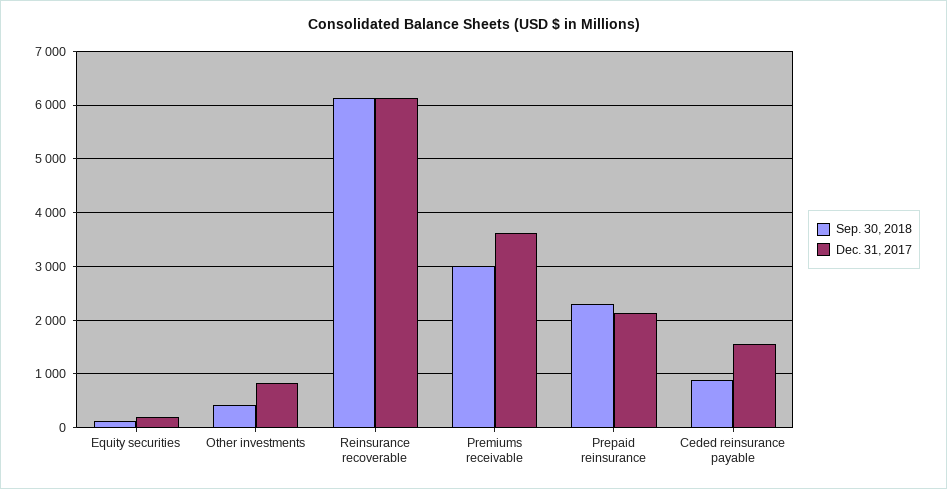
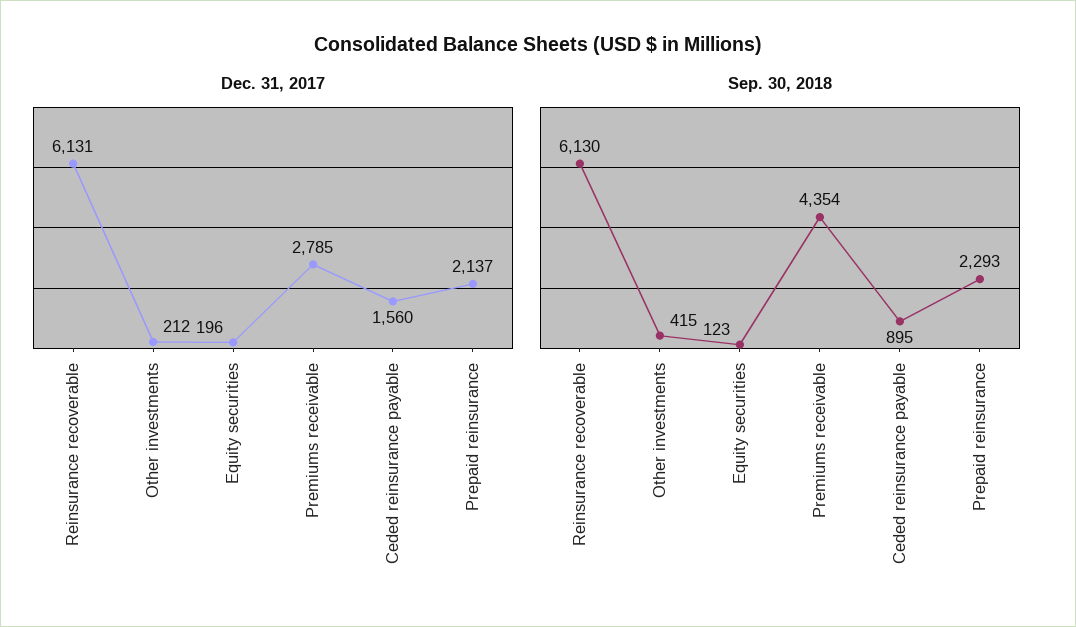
  {
    "Sep. 30, 2018": {
      "Equity securities": 123,
      "Other investments": 415,
      "Reinsurance recoverable": 6130,
-     "Premiums receivable": 3000,
+     "Premiums receivable": 4354,
      "Prepaid reinsurance": 2293,
      "Ceded reinsurance payable": 895
    },
    "Dec. 31, 2017": {
      "Equity securities": 196,
-     "Other investments": 800,
+     "Other investments": 212,
      "Reinsurance recoverable": 6131,
-     "Premiums receivable": 3600,
+     "Premiums receivable": 2785,
      "Prepaid reinsurance": 2137,
      "Ceded reinsurance payable": 1560
    }
  }

